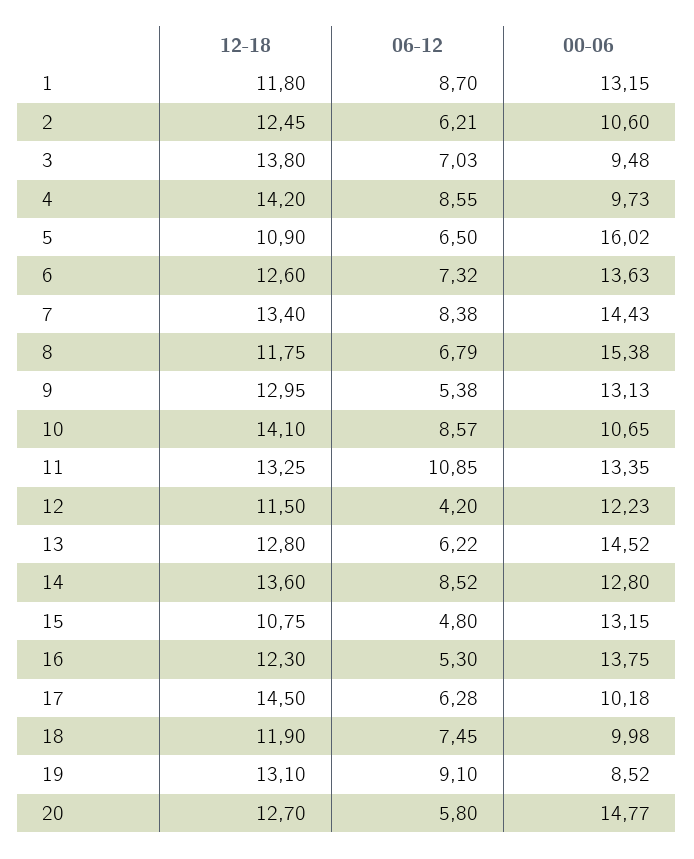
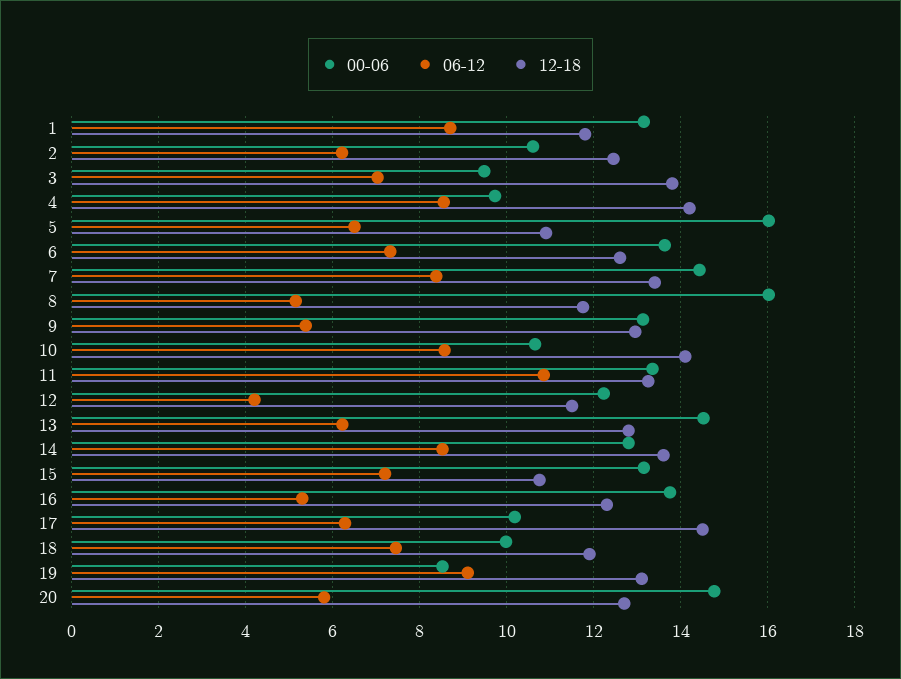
  {
    "12-18": {
      "1": 11.8,
      "2": 12.45,
      "3": 13.8,
      "4": 14.2,
      "5": 10.9,
      "6": 12.6,
      "7": 13.4,
      "8": 11.75,
      "9": 12.95,
      "10": 14.1,
      "11": 13.25,
      "12": 11.5,
      "13": 12.8,
      "14": 13.6,
      "15": 10.75,
      "16": 12.3,
      "17": 14.5,
      "18": 11.9,
      "19": 13.1,
      "20": 12.7
    },
    "06-12": {
      "1": 8.7,
      "2": 6.21,
      "3": 7.03,
      "4": 8.55,
      "5": 6.5,
      "6": 7.32,
      "7": 8.38,
-     "8": 6.79,
+     "8": 5.2,
      "9": 5.38,
      "10": 8.57,
      "11": 10.85,
      "12": 4.2,
      "13": 6.22,
      "14": 8.52,
-     "15": 4.8,
+     "15": 7.2,
      "16": 5.3,
      "17": 6.28,
      "18": 7.45,
      "19": 9.1,
      "20": 5.8
    },
    "00-06": {
      "1": 13.15,
      "2": 10.6,
      "3": 9.48,
      "4": 9.73,
      "5": 16.02,
      "6": 13.63,
      "7": 14.43,
-     "8": 15.38,
+     "8": 16,
      "9": 13.13,
      "10": 10.65,
      "11": 13.35,
      "12": 12.23,
      "13": 14.52,
      "14": 12.8,
      "15": 13.15,
      "16": 13.75,
      "17": 10.18,
      "18": 9.98,
      "19": 8.52,
      "20": 14.77
    }
  }

